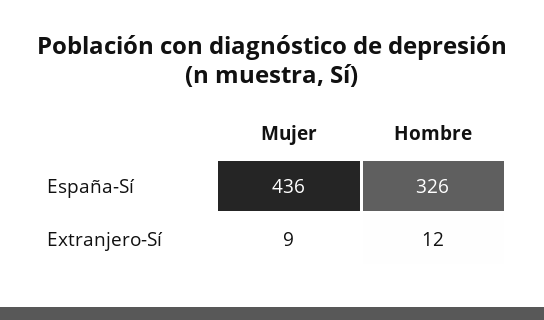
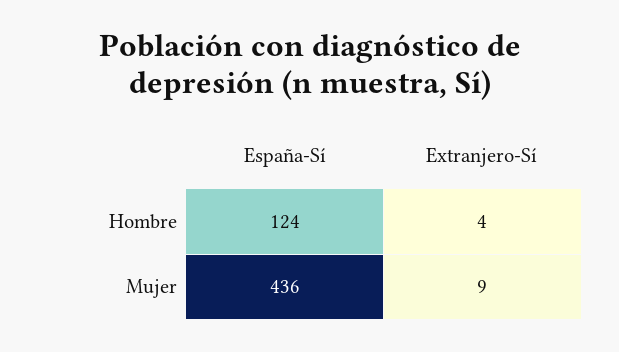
  {
    "Mujer": {
      "España-Sí": 436,
      "Extranjero-Sí": 9
    },
    "Hombre": {
-     "España-Sí": 326,
+     "España-Sí": 124,
-     "Extranjero-Sí": 12
+     "Extranjero-Sí": 4
    }
  }

